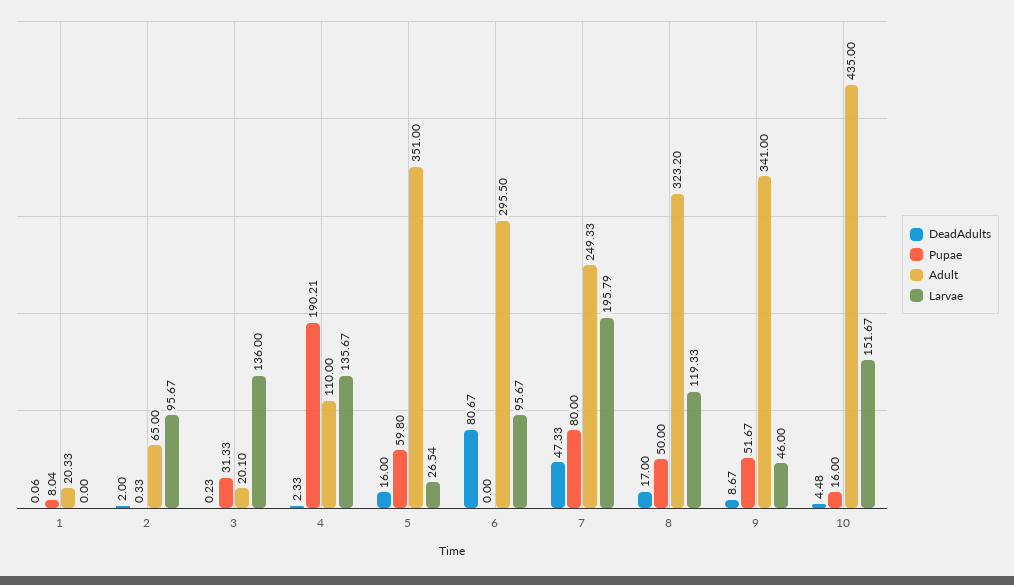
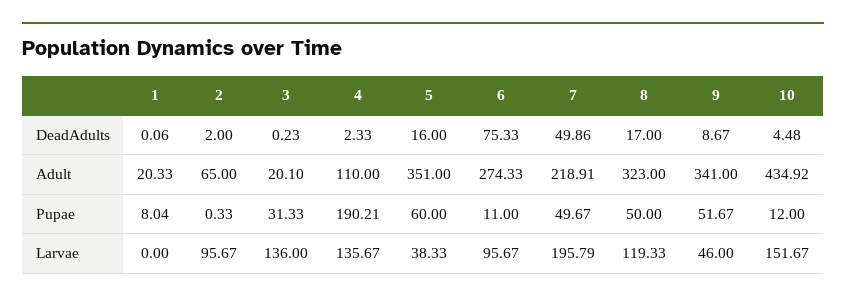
  {
    "DeadAdults": {
      "1": 0.06,
      "2": 2,
      "3": 0.23,
      "4": 2.33,
      "5": 16,
-     "6": 80.67,
+     "6": 75.33,
-     "7": 47.33,
+     "7": 49.86,
      "8": 17,
      "9": 8.67,
      "10": 4.48
    },
    "Pupae": {
      "1": 8.04,
      "2": 0.33,
      "3": 31.33,
      "4": 190.21,
-     "5": 59.8,
+     "5": 60,
-     "6": 0,
+     "6": 11,
-     "7": 80,
+     "7": 49.67,
      "8": 50,
      "9": 51.67,
-     "10": 16
+     "10": 12
    },
    "Adult": {
      "1": 20.33,
      "2": 65,
      "3": 20.1,
      "4": 110,
      "5": 351,
-     "6": 295.5,
+     "6": 274.33,
-     "7": 249.33,
+     "7": 218.91,
-     "8": 323.2,
+     "8": 323,
      "9": 341,
-     "10": 435
+     "10": 434.92
    },
    "Larvae": {
      "1": 0,
      "2": 95.67,
      "3": 136,
      "4": 135.67,
-     "5": 26.54,
+     "5": 38.33,
      "6": 95.67,
      "7": 195.79,
      "8": 119.33,
      "9": 46,
      "10": 151.67
    }
  }

